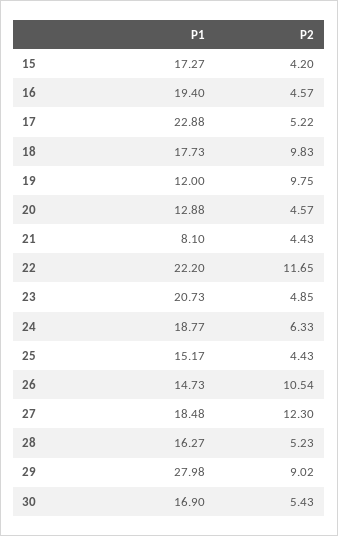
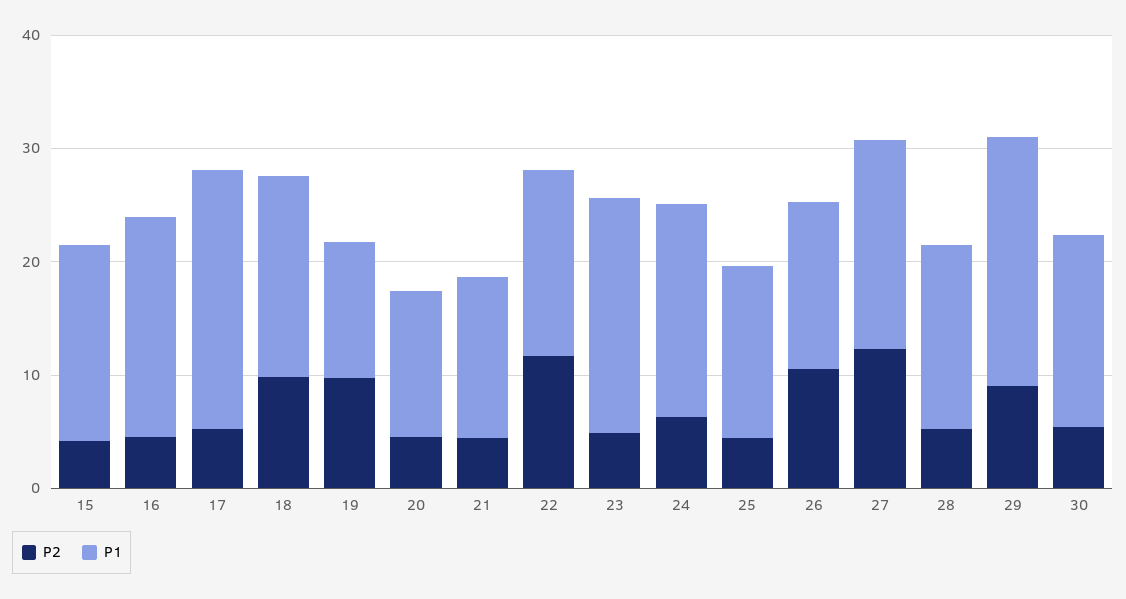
  {
    "P1": {
      "15": 17.27,
      "16": 19.4,
      "17": 22.88,
      "18": 17.73,
      "19": 12,
      "20": 12.88,
-     "21": 8.1,
+     "21": 14,
-     "22": 22.2,
+     "22": 16,
      "23": 20.73,
      "24": 18.77,
      "25": 15.17,
      "26": 14.73,
      "27": 18.48,
      "28": 16.27,
-     "29": 27.98,
+     "29": 22,
      "30": 16.9
    },
    "P2": {
      "15": 4.2,
      "16": 4.57,
      "17": 5.22,
      "18": 9.83,
      "19": 9.75,
      "20": 4.57,
      "21": 4.43,
      "22": 11.65,
      "23": 4.85,
      "24": 6.33,
      "25": 4.43,
      "26": 10.54,
      "27": 12.3,
      "28": 5.23,
      "29": 9.02,
      "30": 5.43
    }
  }

